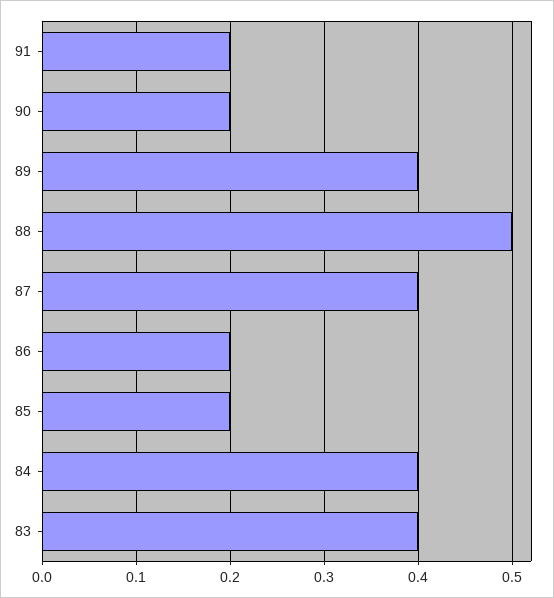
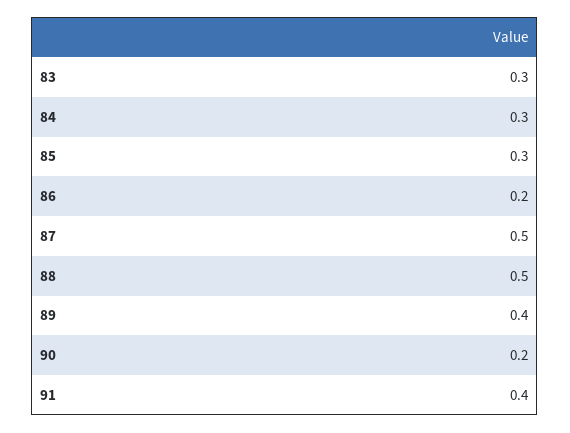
  {
-   "91": 0.2,
+   "91": 0.4,
    "90": 0.2,
    "89": 0.4,
    "88": 0.5,
-   "87": 0.4,
+   "87": 0.5,
    "86": 0.2,
-   "85": 0.2,
+   "85": 0.3,
-   "84": 0.4,
+   "84": 0.3,
-   "83": 0.4
+   "83": 0.3
  }

